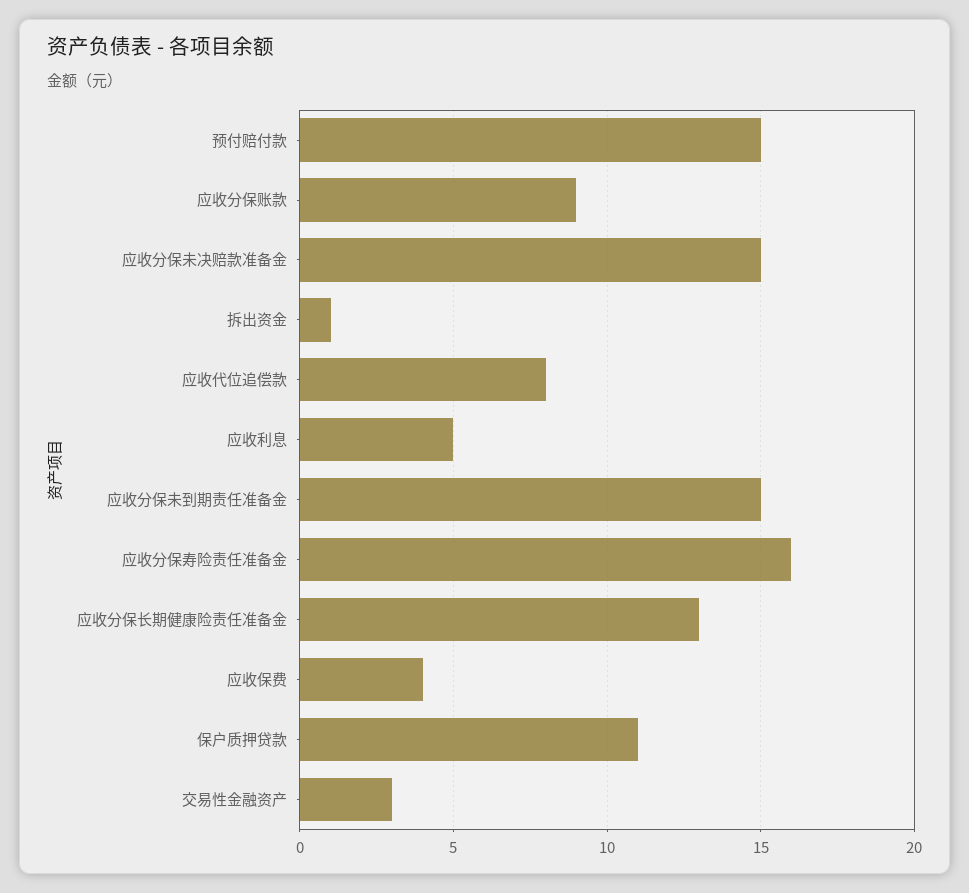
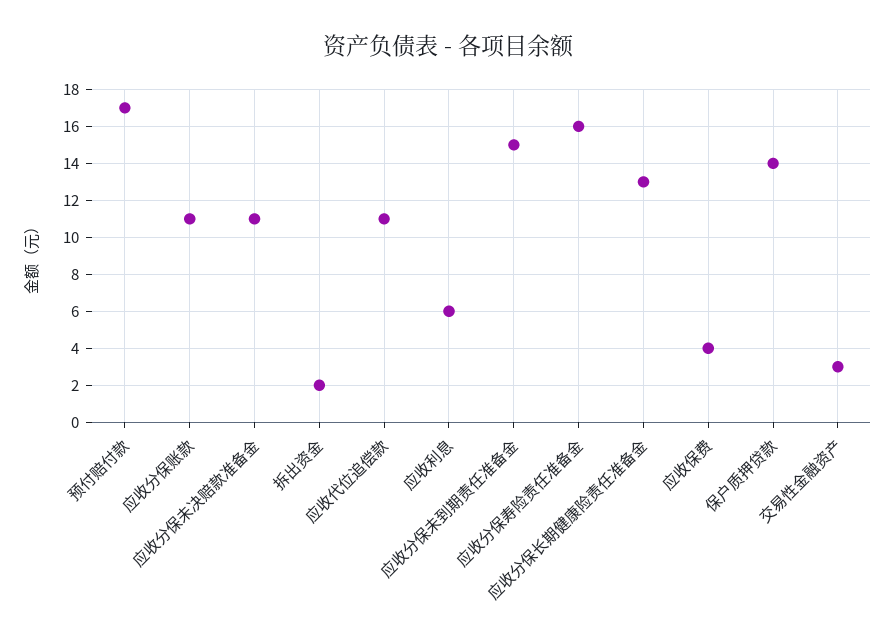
  {
-   "预付赔付款": 15,
+   "预付赔付款": 17,
-   "应收分保账款": 9,
+   "应收分保账款": 11,
-   "应收分保未决赔款准备金": 15,
+   "应收分保未决赔款准备金": 11,
-   "拆出资金": 1,
+   "拆出资金": 2,
-   "应收代位追偿款": 8,
+   "应收代位追偿款": 11,
-   "应收利息": 5,
+   "应收利息": 6,
    "应收分保未到期责任准备金": 15,
    "应收分保寿险责任准备金": 16,
    "应收分保长期健康险责任准备金": 13,
    "应收保费": 4,
-   "保户质押贷款": 11,
+   "保户质押贷款": 14,
    "交易性金融资产": 3
  }

